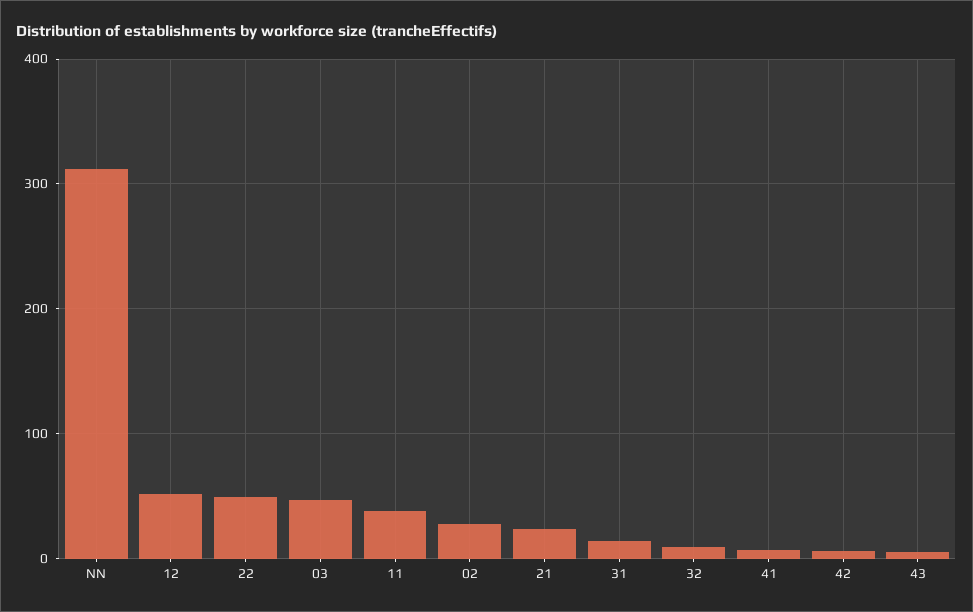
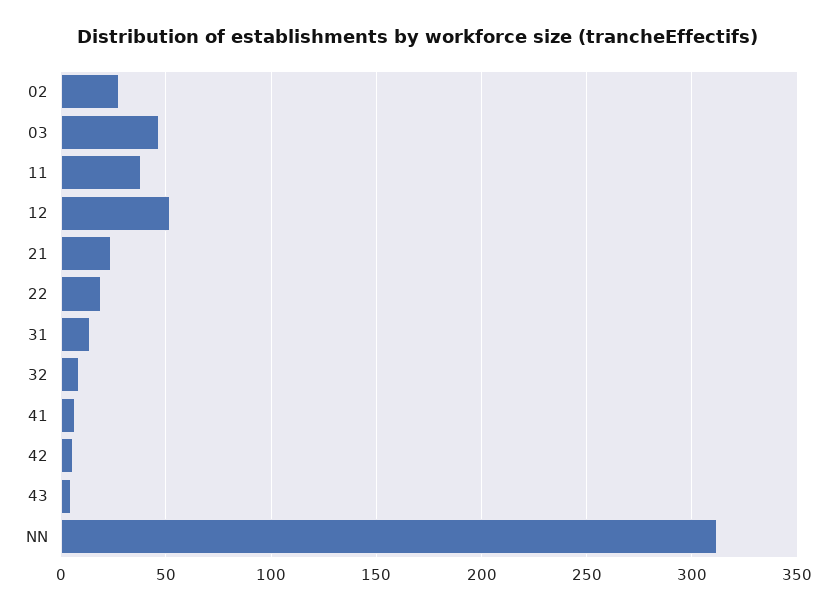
  {
    "NN": 310,
    "12": 50,
-   "22": 50,
+   "22": 20,
    "03": 45,
    "11": 40,
    "02": 30,
    "21": 25,
    "31": 15,
    "32": 10,
    "41": 5,
    "42": 5,
    "43": 5
  }

